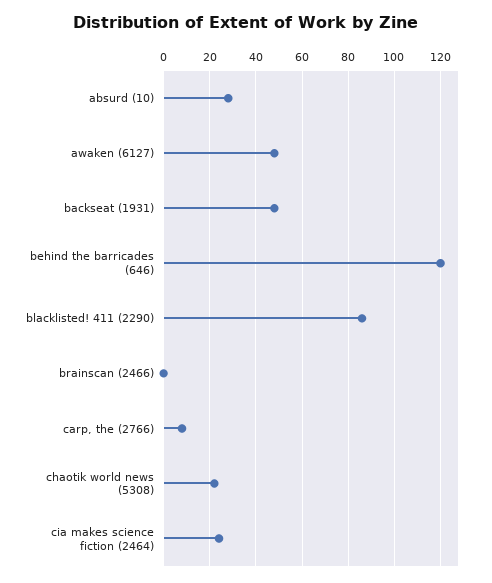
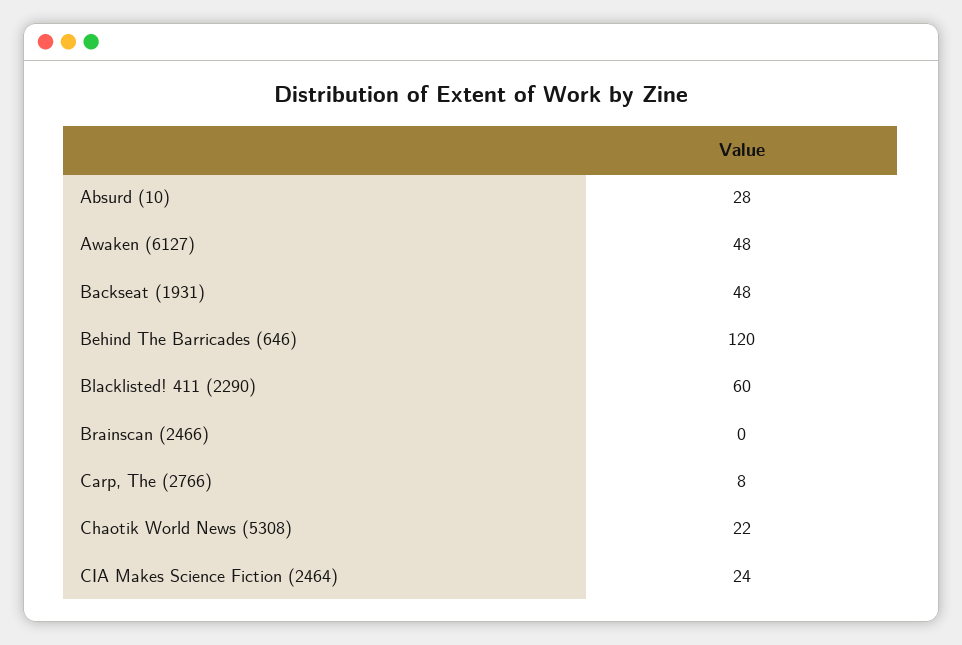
  {
    "absurd (10)": 28,
    "awaken (6127)": 48,
    "backseat (1931)": 48,
    "behind the barricades (646)": 120,
-   "blacklisted! 411 (2290)": 85,
+   "blacklisted! 411 (2290)": 60,
    "brainscan (2466)": 0,
    "carp, the (2766)": 8,
    "chaotik world news (5308)": 22,
    "cia makes science fiction (2464)": 24
  }

